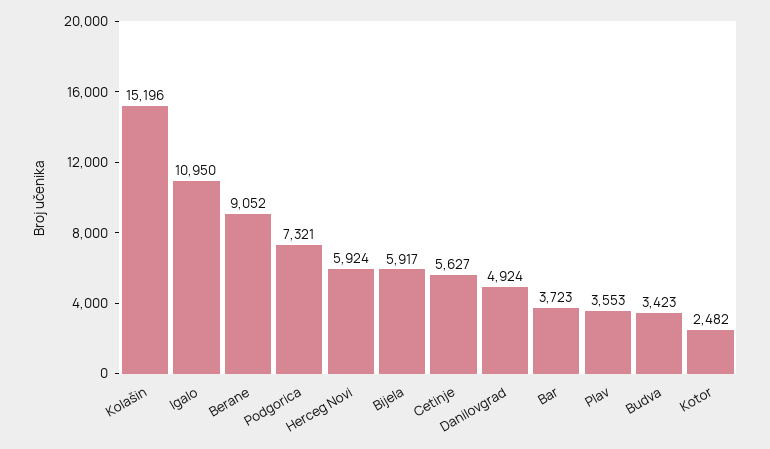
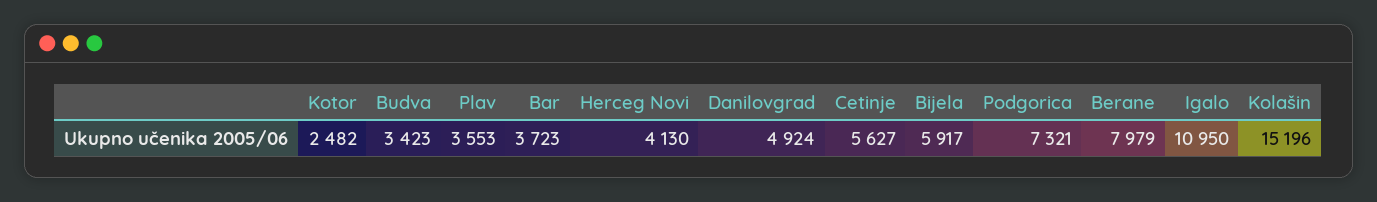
  {
    "Kolašin": 15196,
    "Igalo": 10950,
-   "Berane": 9052,
+   "Berane": 7979,
    "Podgorica": 7321,
-   "Herceg Novi": 5924,
+   "Herceg Novi": 4130,
    "Bijela": 5917,
    "Cetinje": 5627,
    "Danilovgrad": 4924,
    "Bar": 3723,
    "Plav": 3553,
    "Budva": 3423,
    "Kotor": 2482
  }

